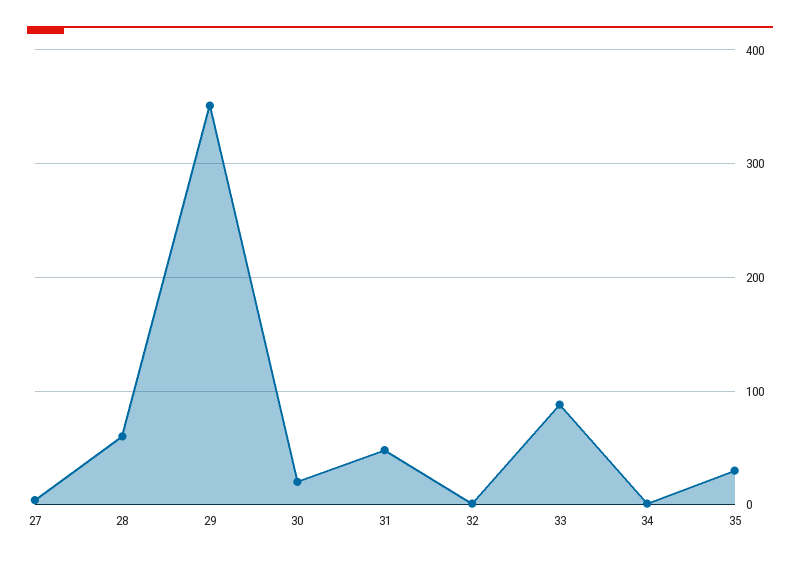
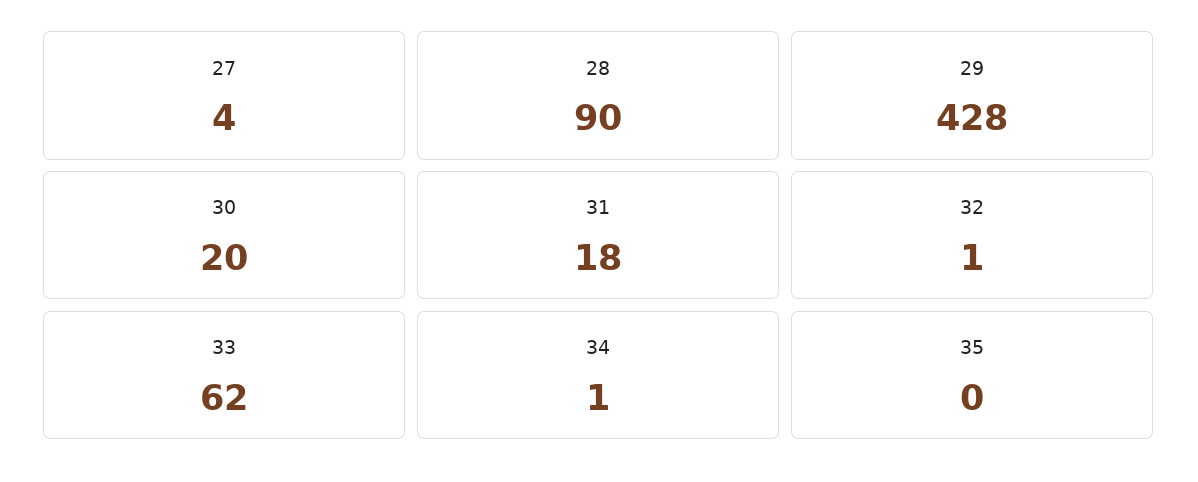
  {
    "27": 4,
-   "28": 60,
+   "28": 90,
-   "29": 350,
+   "29": 428,
    "30": 20,
-   "31": 50,
+   "31": 18,
    "32": 1,
-   "33": 90,
+   "33": 62,
    "34": 1,
-   "35": 30
+   "35": 0
  }

